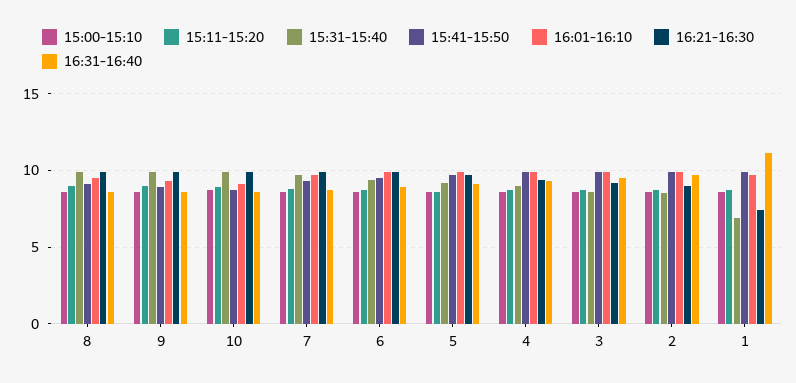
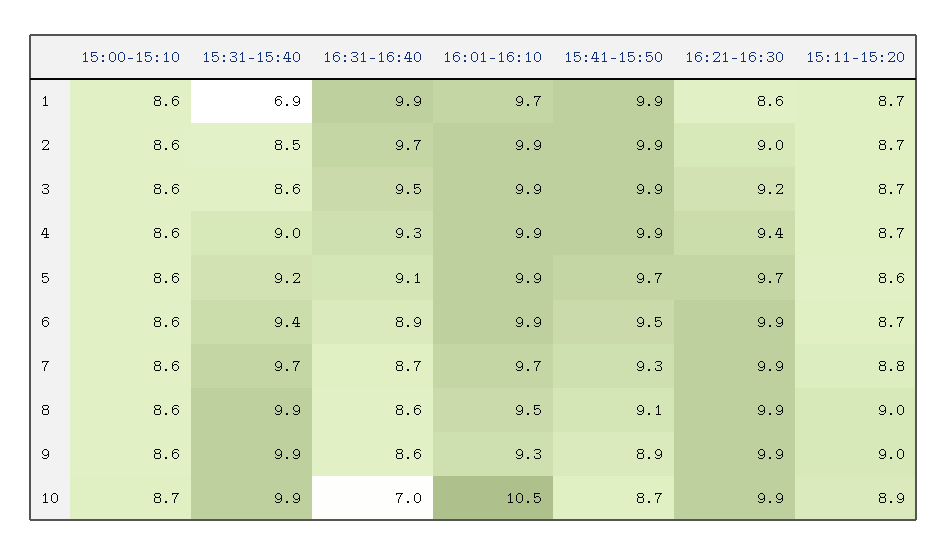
  {
    "15:00-15:10": {
      "8": 8.6,
      "9": 8.6,
      "10": 8.7,
      "7": 8.6,
      "6": 8.6,
      "5": 8.6,
      "4": 8.6,
      "3": 8.6,
      "2": 8.6,
      "1": 8.6
    },
    "15:11-15:20": {
      "8": 9,
      "9": 9,
      "10": 8.9,
      "7": 8.8,
      "6": 8.7,
      "5": 8.6,
      "4": 8.7,
      "3": 8.7,
      "2": 8.7,
      "1": 8.7
    },
    "15:31-15:40": {
      "8": 9.9,
      "9": 9.9,
      "10": 9.9,
      "7": 9.7,
      "6": 9.4,
      "5": 9.2,
      "4": 9,
      "3": 8.6,
      "2": 8.5,
      "1": 6.9
    },
    "15:41-15:50": {
      "8": 9.1,
      "9": 8.9,
      "10": 8.7,
      "7": 9.3,
      "6": 9.5,
      "5": 9.7,
      "4": 9.9,
      "3": 9.9,
      "2": 9.9,
      "1": 9.9
    },
    "16:01-16:10": {
      "8": 9.5,
      "9": 9.3,
-     "10": 9,
+     "10": 10.5,
      "7": 9.7,
      "6": 9.9,
      "5": 9.9,
      "4": 9.9,
      "3": 9.9,
      "2": 9.9,
      "1": 9.7
    },
    "16:21-16:30": {
      "8": 9.9,
      "9": 9.9,
      "10": 9.9,
      "7": 9.9,
      "6": 9.9,
      "5": 9.7,
      "4": 9.4,
      "3": 9.2,
      "2": 9,
-     "1": 7.5
+     "1": 8.6
    },
    "16:31-16:40": {
      "8": 8.6,
      "9": 8.6,
-     "10": 8.5,
+     "10": 7,
      "7": 8.7,
      "6": 8.9,
      "5": 9.1,
      "4": 9.3,
      "3": 9.5,
      "2": 9.7,
-     "1": 11
+     "1": 9.9
    }
  }

